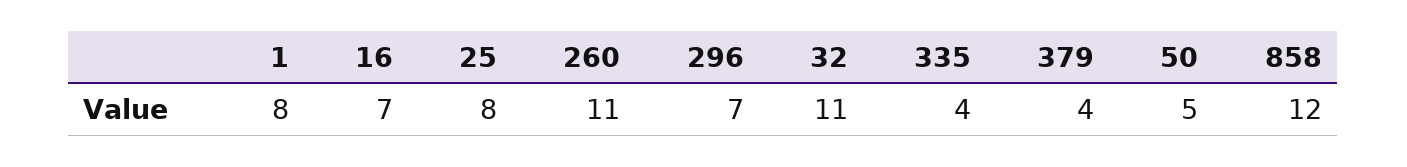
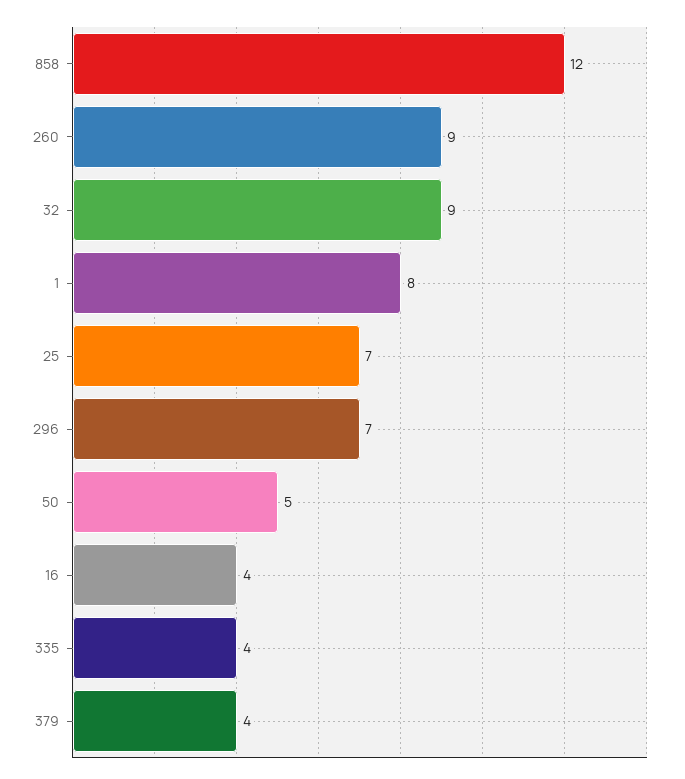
  {
    "1": 8,
-   "16": 7,
+   "16": 4,
-   "25": 8,
+   "25": 7,
-   "260": 11,
+   "260": 9,
    "296": 7,
-   "32": 11,
+   "32": 9,
    "335": 4,
    "379": 4,
    "50": 5,
    "858": 12
  }

